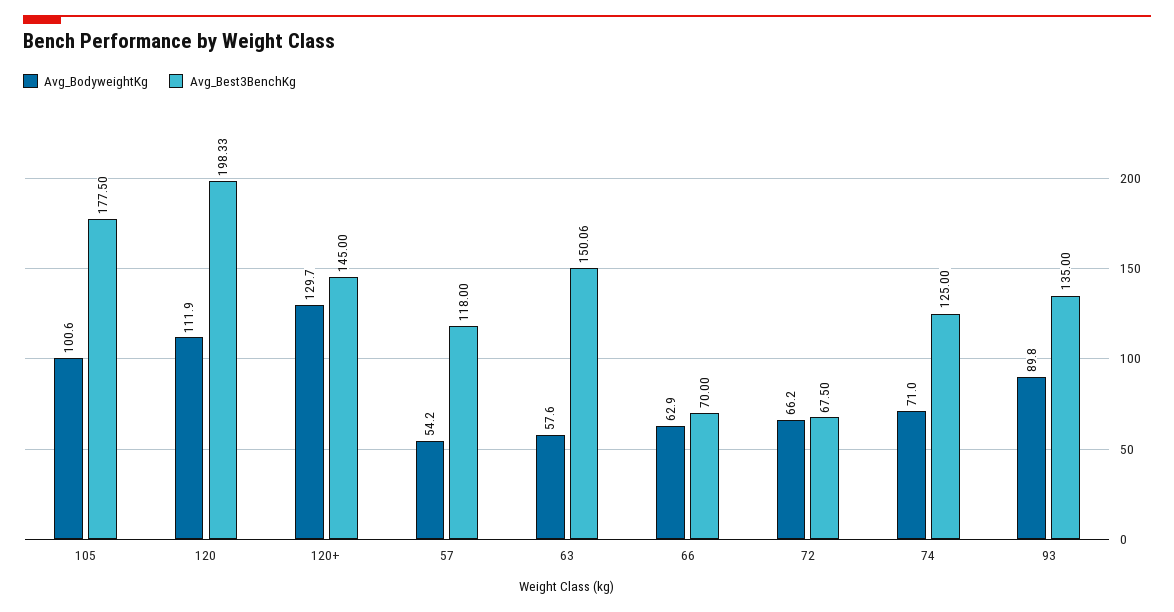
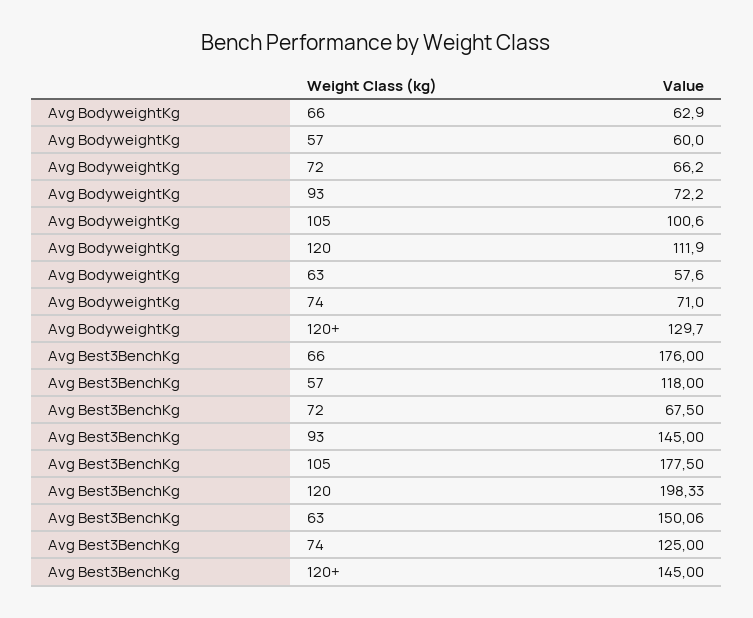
  {
    "Avg_BodyweightKg": {
      "105": 100.6,
      "120": 111.9,
      "120+": 129.7,
-     "57": 54.2,
+     "57": 60,
      "63": 57.6,
      "66": 62.9,
      "72": 66.2,
      "74": 71,
-     "93": 89.8
+     "93": 72.2
    },
    "Avg_Best3BenchKg": {
      "105": 177.5,
      "120": 198.33,
      "120+": 145,
      "57": 118,
      "63": 150.06,
-     "66": 70,
+     "66": 176,
      "72": 67.5,
      "74": 125,
-     "93": 135
+     "93": 145
    }
  }

